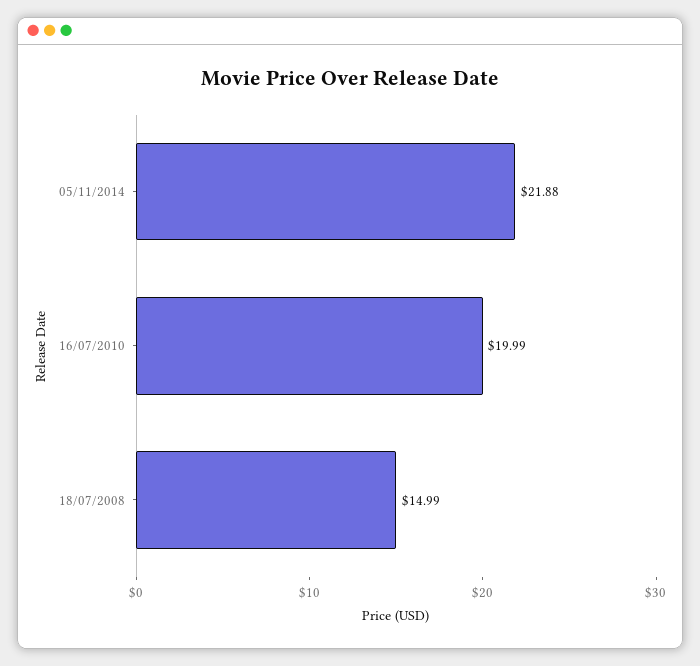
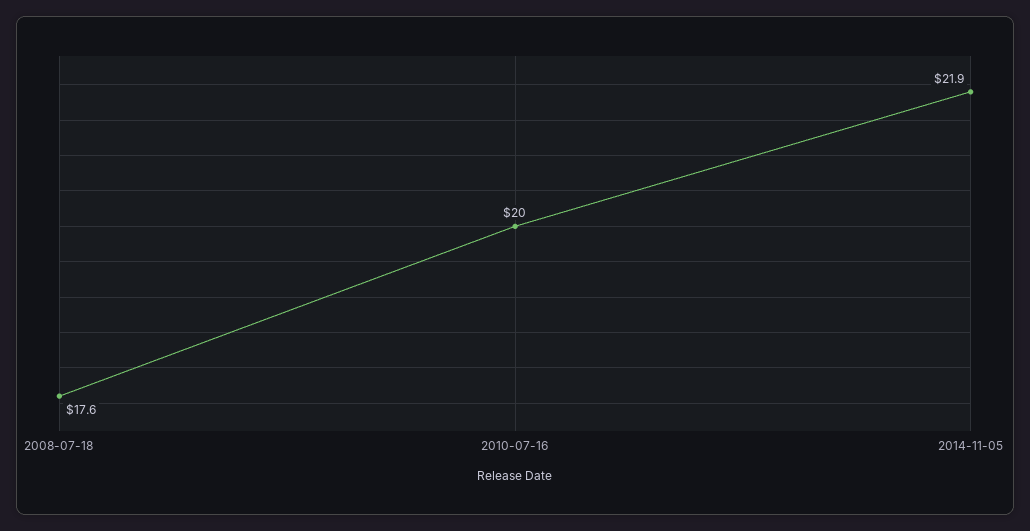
  {
    "05/11/2014": 21.88,
    "16/07/2010": 19.99,
-   "18/07/2008": 14.99
+   "18/07/2008": 17.6
  }

